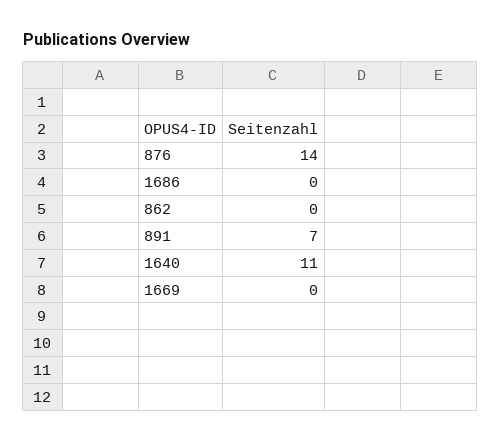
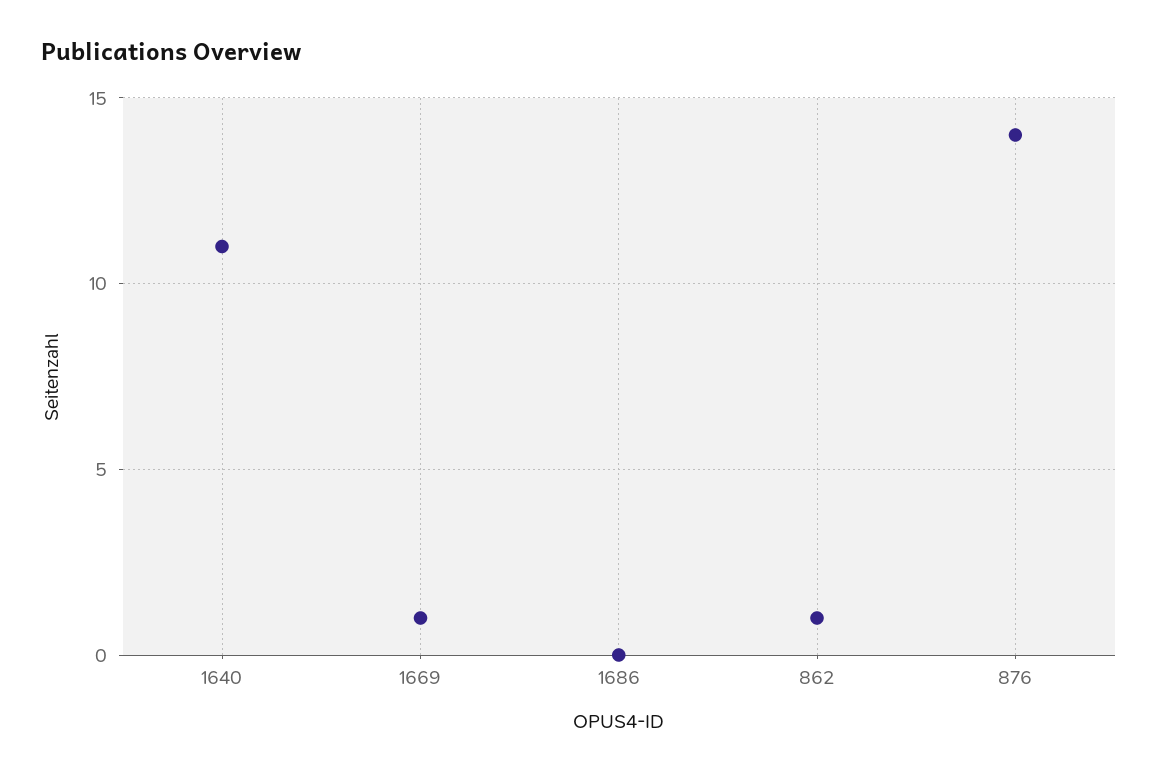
  {
    "876": 14,
    "1686": 0,
-   "862": 0,
+   "862": 1,
-   "891": 7,
    "1640": 11,
-   "1669": 0
+   "1669": 1
  }

